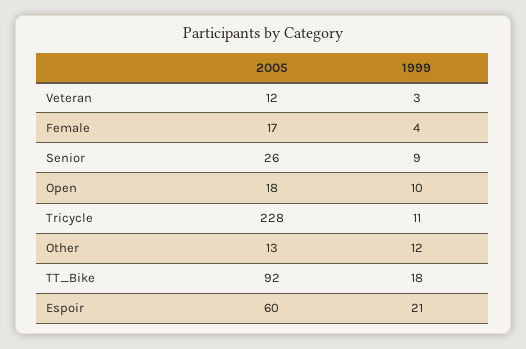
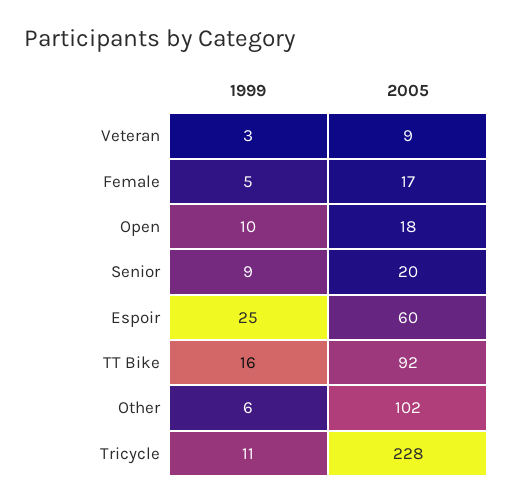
  {
    "2005": {
-     "Veteran": 12,
+     "Veteran": 9,
      "Female": 17,
-     "Senior": 26,
+     "Senior": 20,
      "Open": 18,
      "Tricycle": 228,
-     "Other": 13,
+     "Other": 102,
      "TT_Bike": 92,
      "Espoir": 60
    },
    "1999": {
      "Veteran": 3,
-     "Female": 4,
+     "Female": 5,
      "Senior": 9,
      "Open": 10,
      "Tricycle": 11,
-     "Other": 12,
+     "Other": 6,
-     "TT_Bike": 18,
+     "TT_Bike": 16,
-     "Espoir": 21
+     "Espoir": 25
    }
  }

